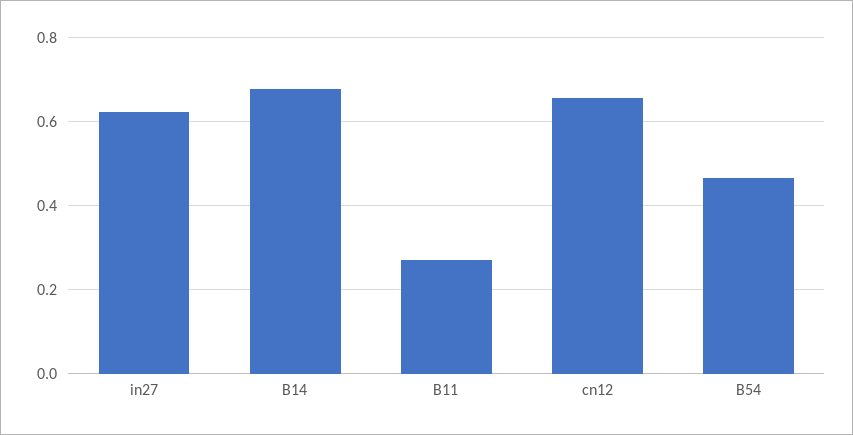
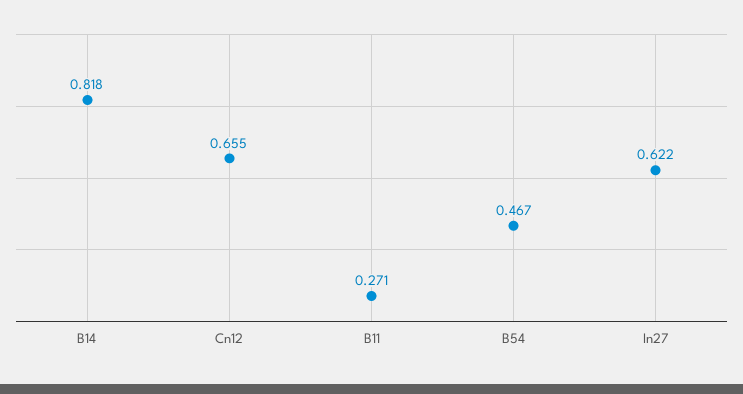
  {
    "in27": 0.622,
-   "B14": 0.68,
+   "B14": 0.818,
    "B11": 0.271,
    "cn12": 0.655,
    "B54": 0.467
  }

